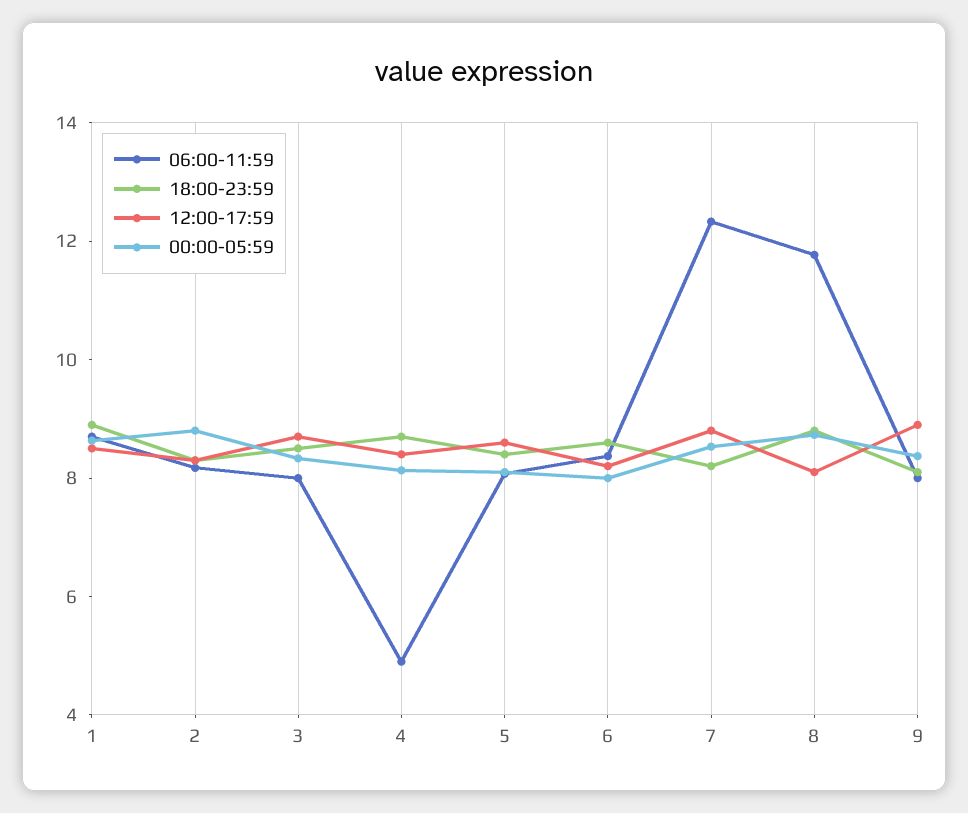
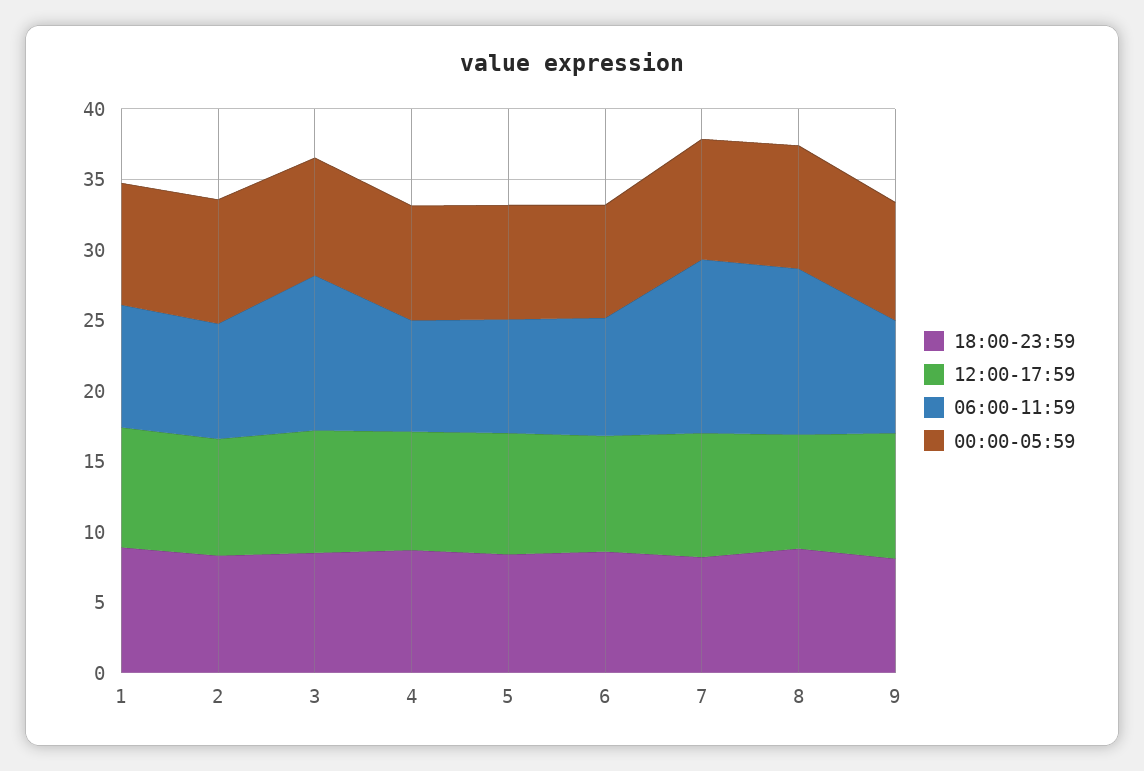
  {
    "06:00-11:59": {
      "1": 8.5,
      "2": 8,
-     "3": 8,
+     "3": 11,
-     "4": 5,
+     "4": 8,
      "5": 8,
      "6": 8.5,
      "7": 12.5,
      "8": 12,
      "9": 8
    },
    "18:00-23:59": {
      "1": 9,
      "2": 8.5,
      "3": 8.5,
      "4": 8.5,
      "5": 8.5,
      "6": 8.5,
      "7": 8,
      "8": 9,
      "9": 8
    },
    "12:00-17:59": {
      "1": 8.5,
      "2": 8.5,
      "3": 8.5,
      "4": 8.5,
      "5": 8.5,
      "6": 8,
      "7": 9,
      "8": 8,
      "9": 9
    },
    "00:00-05:59": {
      "1": 8.5,
      "2": 9,
      "3": 8.5,
      "4": 8,
      "5": 8,
      "6": 8,
      "7": 8.5,
      "8": 8.5,
      "9": 8.5
    }
  }

